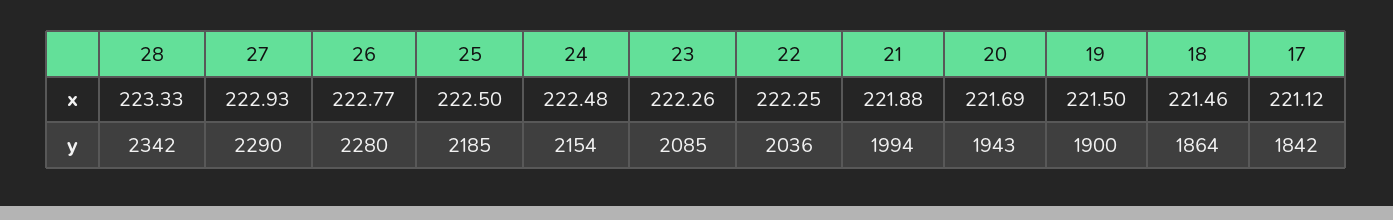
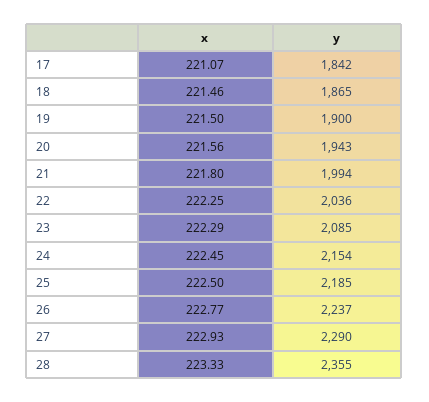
  {
    "28": {
      "x": 223.33,
-     "y": 2342
+     "y": 2355
    },
    "27": {
      "x": 222.93,
      "y": 2290
    },
    "26": {
      "x": 222.77,
-     "y": 2280
+     "y": 2237
    },
    "25": {
      "x": 222.5,
      "y": 2185
    },
    "24": {
-     "x": 222.48,
+     "x": 222.45,
      "y": 2154
    },
    "23": {
-     "x": 222.26,
+     "x": 222.29,
      "y": 2085
    },
    "22": {
      "x": 222.25,
      "y": 2036
    },
    "21": {
-     "x": 221.88,
+     "x": 221.8,
      "y": 1994
    },
    "20": {
-     "x": 221.69,
+     "x": 221.56,
      "y": 1943
    },
    "19": {
      "x": 221.5,
      "y": 1900
    },
    "18": {
      "x": 221.46,
-     "y": 1864
+     "y": 1865
    },
    "17": {
-     "x": 221.12,
+     "x": 221.07,
      "y": 1842
    }
  }

